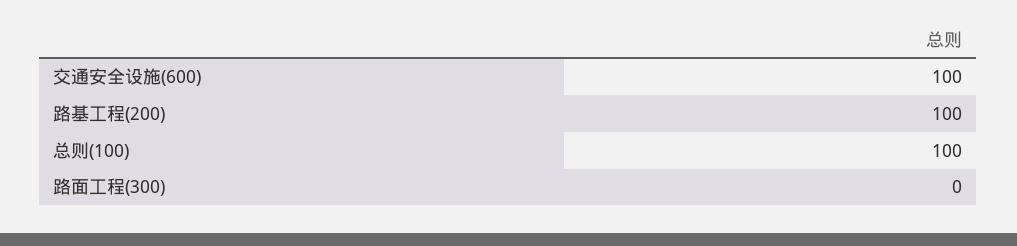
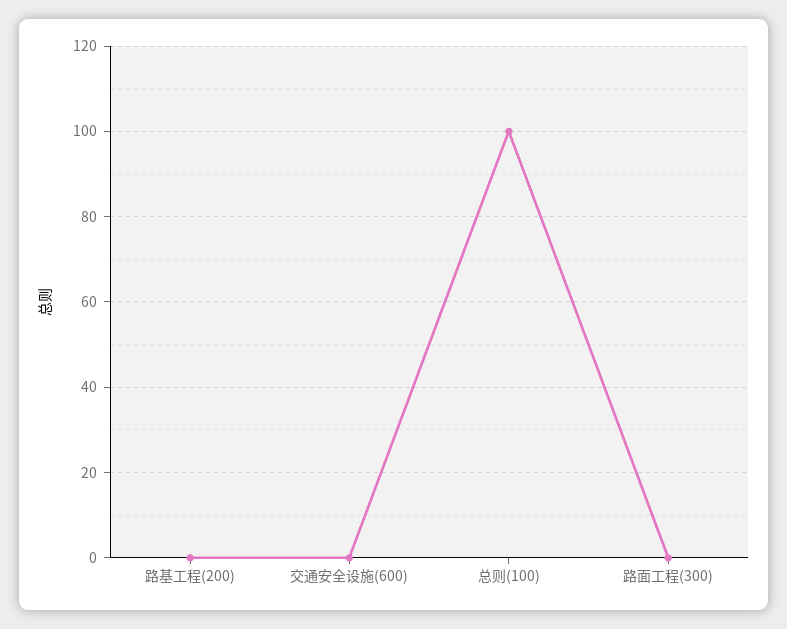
  {
-   "交通安全设施(600)": 100,
+   "交通安全设施(600)": 0,
-   "路基工程(200)": 100,
+   "路基工程(200)": 0,
    "总则(100)": 100,
    "路面工程(300)": 0
  }

